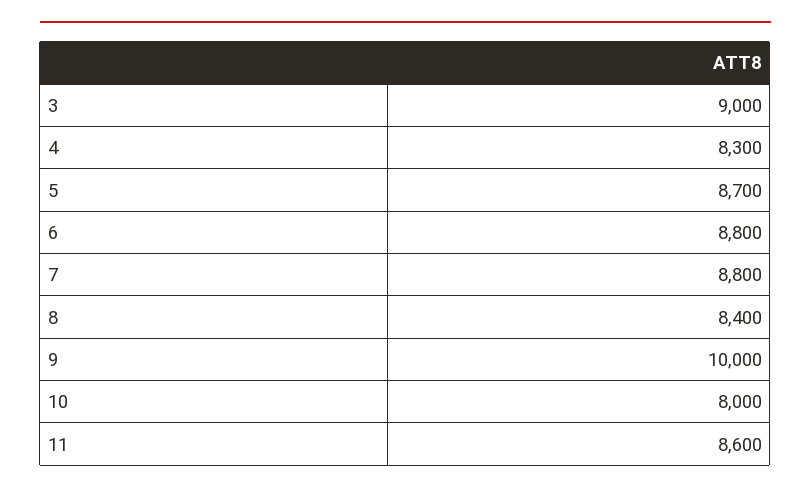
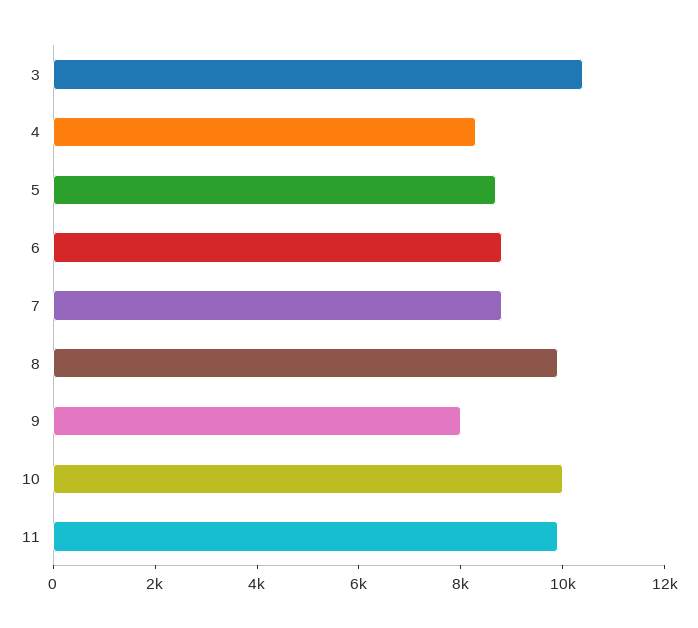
  {
-   "3": 9000,
+   "3": 10500,
    "4": 8300,
    "5": 8700,
    "6": 8800,
    "7": 8800,
-   "8": 8400,
+   "8": 10000,
-   "9": 10000,
+   "9": 8000,
-   "10": 8000,
+   "10": 10000,
-   "11": 8600
+   "11": 10000
  }

